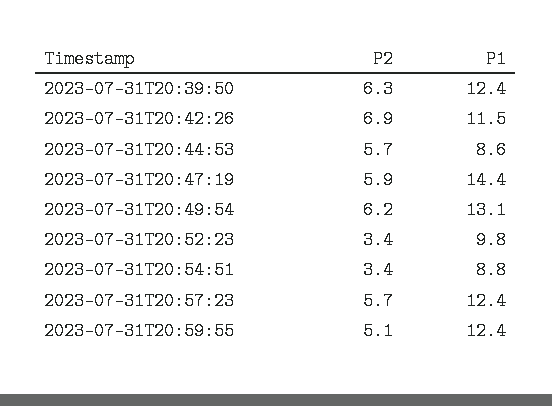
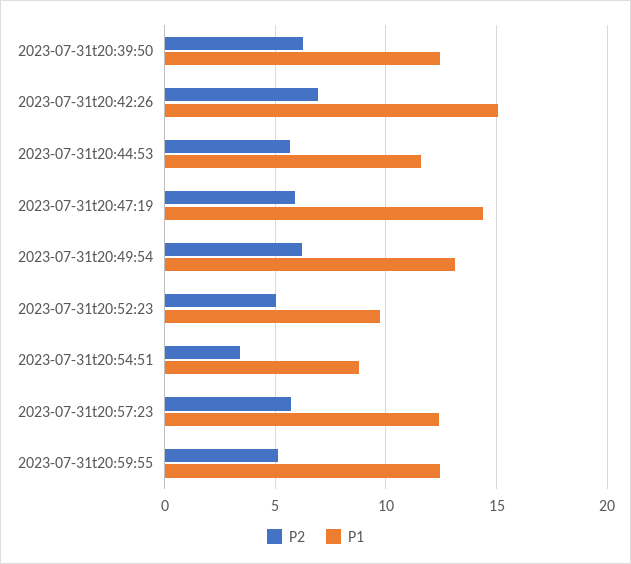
  {
    "P2": {
      "2023-07-31T20:39:50": 6.3,
      "2023-07-31T20:42:26": 6.9,
      "2023-07-31T20:44:53": 5.7,
      "2023-07-31T20:47:19": 5.9,
      "2023-07-31T20:49:54": 6.2,
-     "2023-07-31T20:52:23": 3.4,
+     "2023-07-31T20:52:23": 5,
      "2023-07-31T20:54:51": 3.4,
      "2023-07-31T20:57:23": 5.7,
      "2023-07-31T20:59:55": 5.1
    },
    "P1": {
      "2023-07-31T20:39:50": 12.4,
-     "2023-07-31T20:42:26": 11.5,
+     "2023-07-31T20:42:26": 15,
-     "2023-07-31T20:44:53": 8.6,
+     "2023-07-31T20:44:53": 11.5,
      "2023-07-31T20:47:19": 14.4,
      "2023-07-31T20:49:54": 13.1,
      "2023-07-31T20:52:23": 9.8,
      "2023-07-31T20:54:51": 8.8,
      "2023-07-31T20:57:23": 12.4,
      "2023-07-31T20:59:55": 12.4
    }
  }

